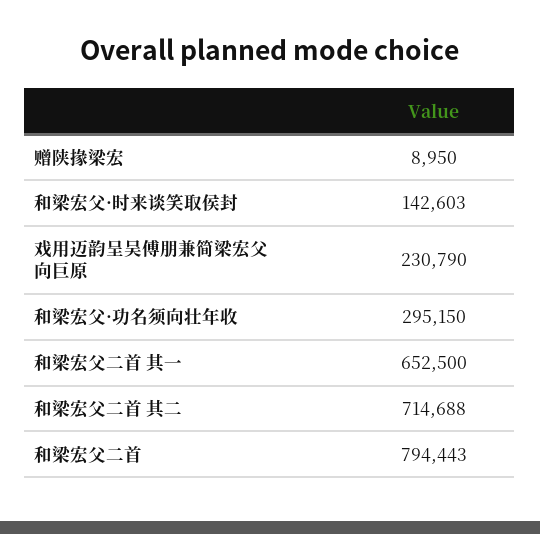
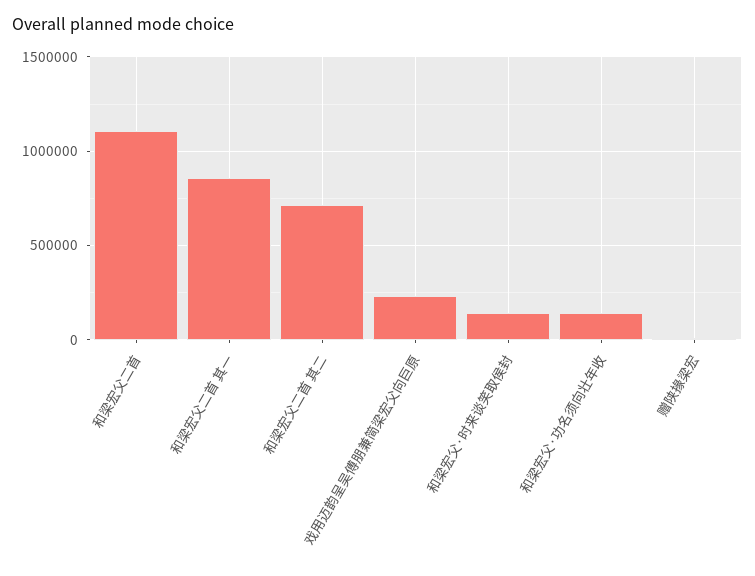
  {
    "赠陕掾梁宏": 8950,
    "和梁宏父·时来谈笑取侯封": 142603,
    "戏用迈韵呈吴傅朋兼简梁宏父向巨原": 230790,
-   "和梁宏父·功名须向壮年收": 295150,
+   "和梁宏父·功名须向壮年收": 150000,
-   "和梁宏父二首 其一": 652500,
+   "和梁宏父二首 其一": 850000,
    "和梁宏父二首 其二": 714688,
-   "和梁宏父二首": 794443
+   "和梁宏父二首": 1100000
  }

